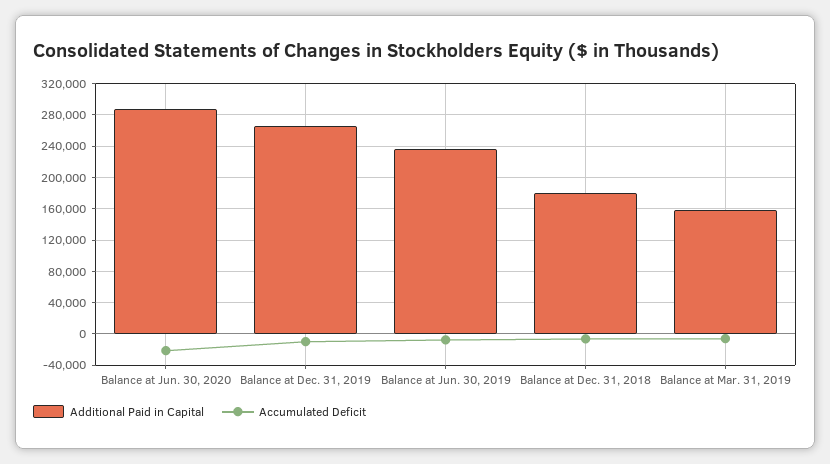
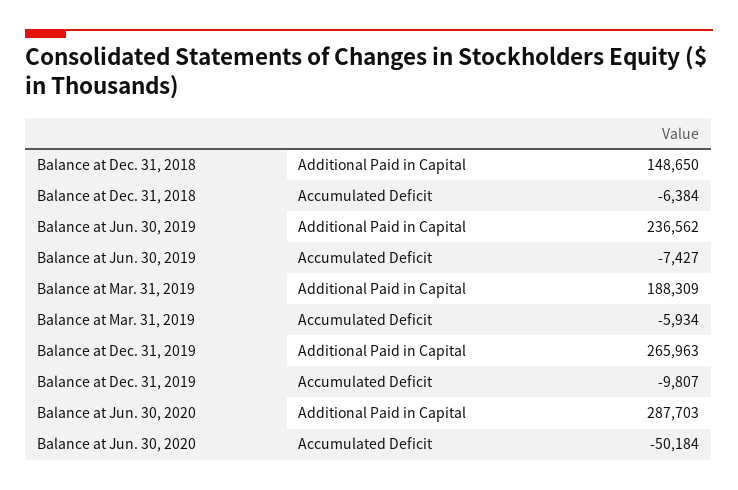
  {
    "Additional Paid in Capital": {
      "Balance at Jun. 30, 2020": 287703,
      "Balance at Dec. 31, 2019": 265963,
      "Balance at Jun. 30, 2019": 236562,
-     "Balance at Dec. 31, 2018": 180000,
+     "Balance at Dec. 31, 2018": 148650,
-     "Balance at Mar. 31, 2019": 160000
+     "Balance at Mar. 31, 2019": 188309
    },
    "Accumulated Deficit": {
-     "Balance at Jun. 30, 2020": -20000,
+     "Balance at Jun. 30, 2020": -50184,
      "Balance at Dec. 31, 2019": -9807,
      "Balance at Jun. 30, 2019": -7427,
      "Balance at Dec. 31, 2018": -6384,
      "Balance at Mar. 31, 2019": -5934
    }
  }

